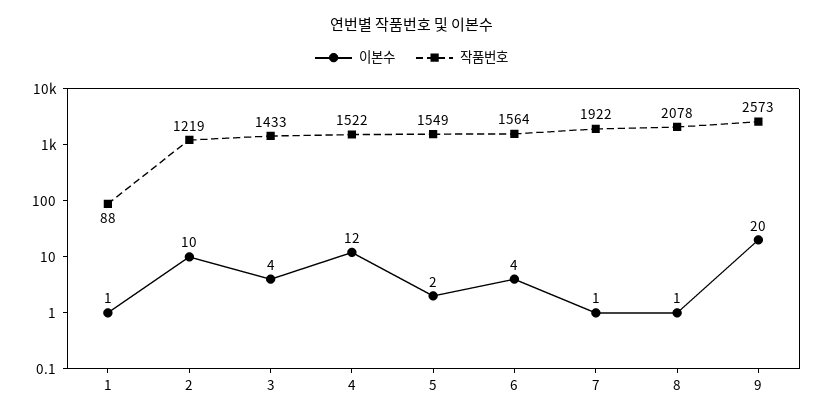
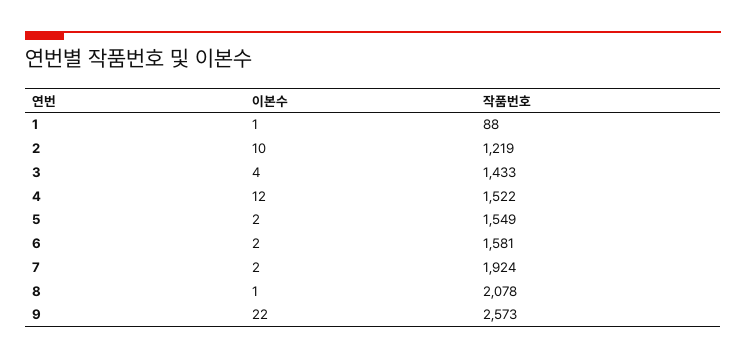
  {
    "이본수": {
      "1": 1,
      "2": 10,
      "3": 4,
      "4": 12,
      "5": 2,
-     "6": 4,
+     "6": 2,
-     "7": 1,
+     "7": 2,
      "8": 1,
-     "9": 20
+     "9": 22
    },
    "작품번호": {
      "1": 88,
      "2": 1219,
      "3": 1433,
      "4": 1522,
      "5": 1549,
-     "6": 1564,
+     "6": 1581,
-     "7": 1922,
+     "7": 1924,
      "8": 2078,
      "9": 2573
    }
  }

